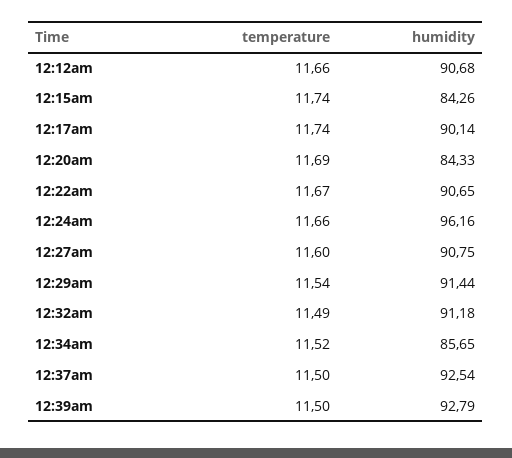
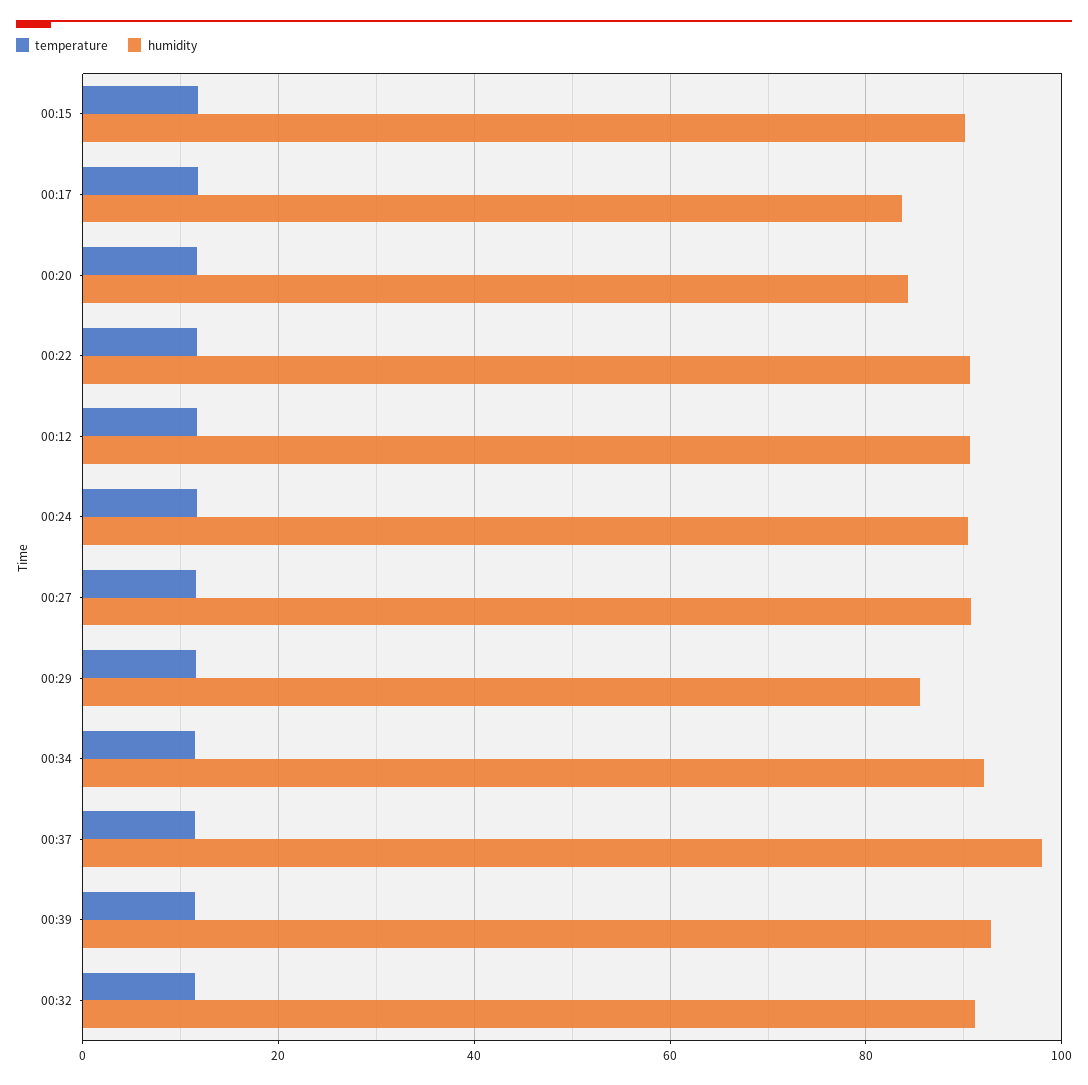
  {
    "temperature": {
      "12:12am": 11.66,
      "12:15am": 11.74,
      "12:17am": 11.74,
      "12:20am": 11.69,
      "12:22am": 11.67,
      "12:24am": 11.66,
      "12:27am": 11.6,
      "12:29am": 11.54,
      "12:32am": 11.49,
      "12:34am": 11.52,
      "12:37am": 11.5,
      "12:39am": 11.5
    },
    "humidity": {
      "12:12am": 90.68,
-     "12:15am": 84.26,
+     "12:15am": 90,
-     "12:17am": 90.14,
+     "12:17am": 84,
      "12:20am": 84.33,
      "12:22am": 90.65,
-     "12:24am": 96.16,
+     "12:24am": 90,
      "12:27am": 90.75,
-     "12:29am": 91.44,
+     "12:29am": 86,
      "12:32am": 91.18,
-     "12:34am": 85.65,
+     "12:34am": 92,
-     "12:37am": 92.54,
+     "12:37am": 98,
      "12:39am": 92.79
    }
  }

